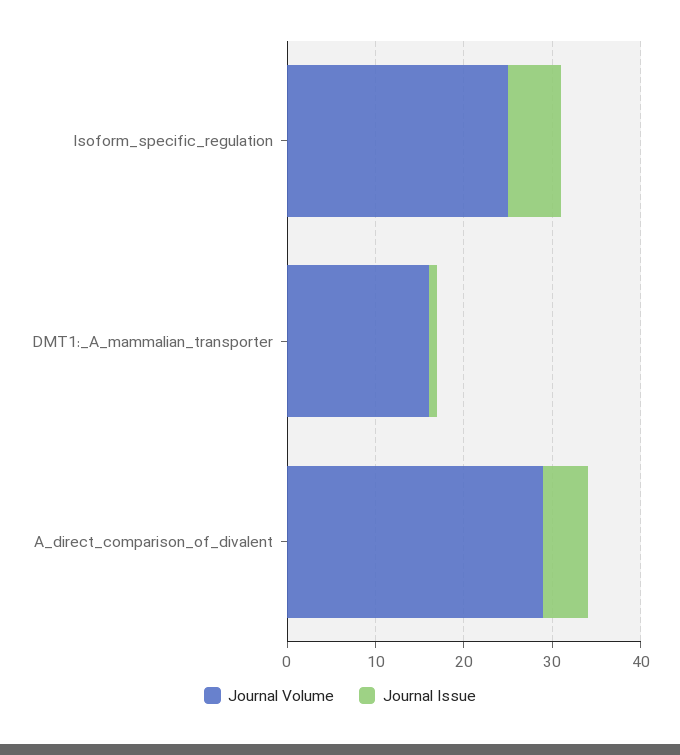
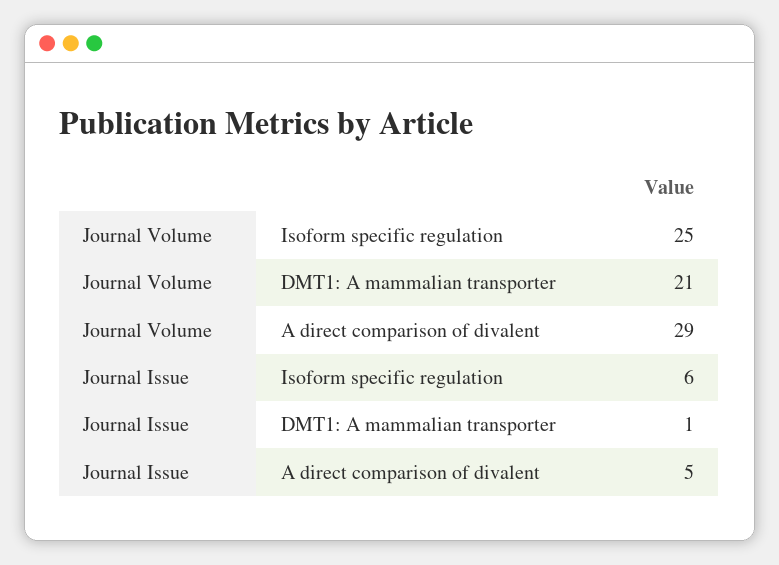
  {
    "Journal Volume": {
      "Isoform_specific_regulation": 25,
-     "DMT1:_A_mammalian_transporter": 16,
+     "DMT1:_A_mammalian_transporter": 21,
      "A_direct_comparison_of_divalent": 29
    },
    "Journal Issue": {
      "Isoform_specific_regulation": 6,
      "DMT1:_A_mammalian_transporter": 1,
      "A_direct_comparison_of_divalent": 5
    }
  }

